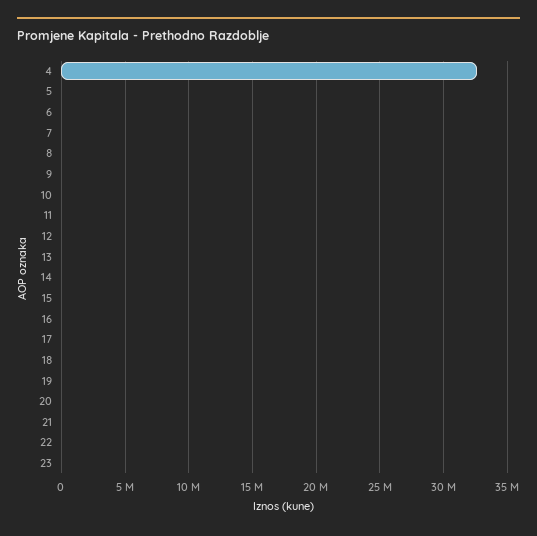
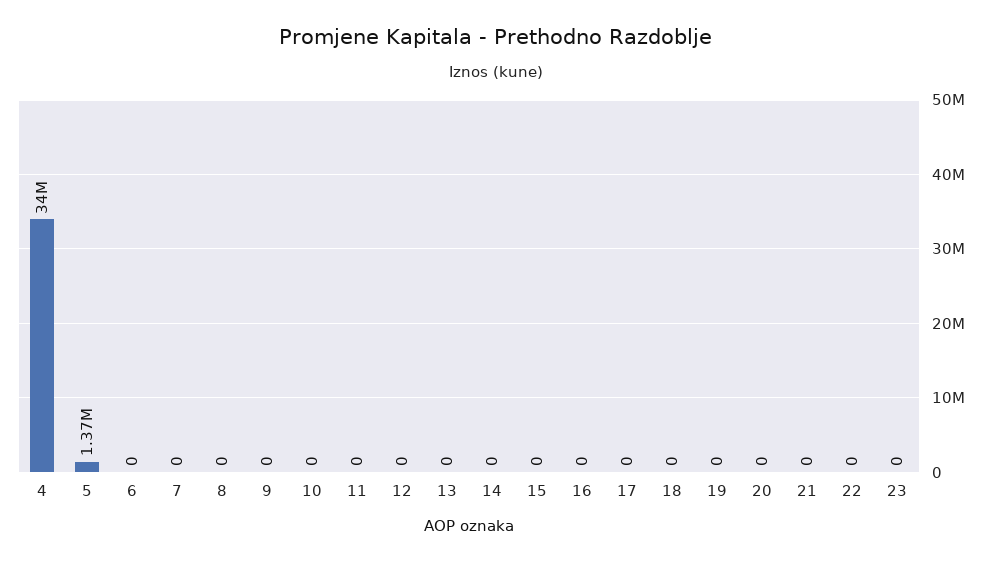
  {
-   "4": 32500000,
+   "4": 34000000,
-   "5": 0,
+   "5": 1370000,
    "6": 0,
    "7": 0,
    "8": 0,
    "9": 0,
    "10": 0,
    "11": 0,
    "12": 0,
    "13": 0,
    "14": 0,
    "15": 0,
    "16": 0,
    "17": 0,
    "18": 0,
    "19": 0,
    "20": 0,
    "21": 0,
    "22": 0,
    "23": 0
  }

